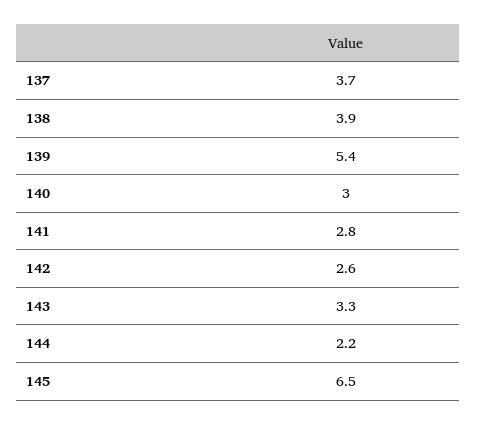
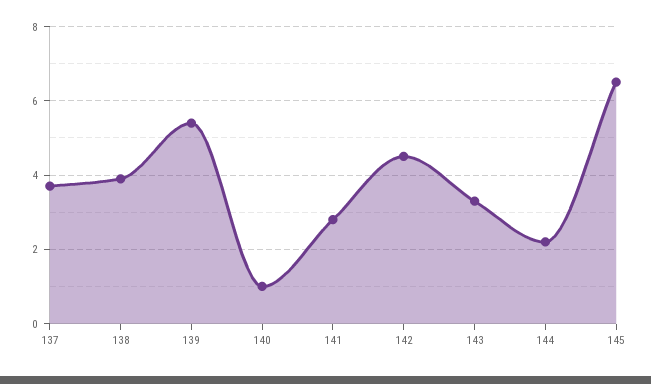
  {
    "137": 3.7,
    "138": 3.9,
    "139": 5.4,
-   "140": 3,
+   "140": 1,
    "141": 2.8,
-   "142": 2.6,
+   "142": 4.5,
    "143": 3.3,
    "144": 2.2,
    "145": 6.5
  }

